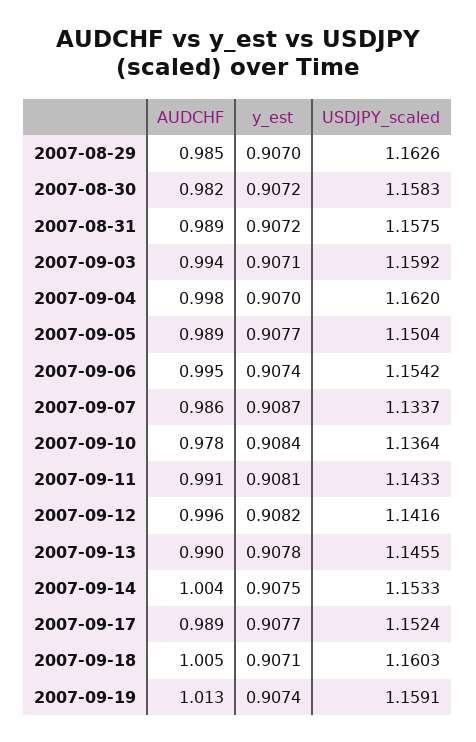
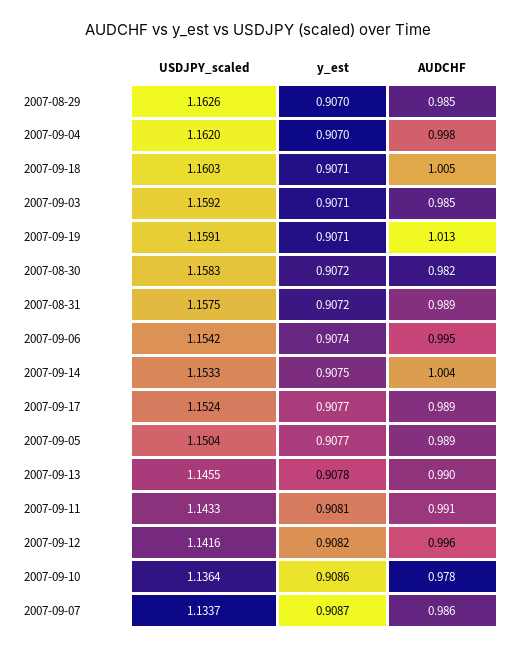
  {
    "AUDCHF": {
      "2007-08-29": 0.985,
      "2007-08-30": 0.982,
      "2007-08-31": 0.989,
-     "2007-09-03": 0.994,
+     "2007-09-03": 0.985,
      "2007-09-04": 0.998,
      "2007-09-05": 0.989,
      "2007-09-06": 0.995,
      "2007-09-07": 0.986,
      "2007-09-10": 0.978,
      "2007-09-11": 0.991,
      "2007-09-12": 0.996,
      "2007-09-13": 0.99,
      "2007-09-14": 1.004,
      "2007-09-17": 0.989,
      "2007-09-18": 1.005,
      "2007-09-19": 1.013
    },
    "y_est": {
      "2007-08-29": 0.907,
      "2007-08-30": 0.9072,
      "2007-08-31": 0.9072,
      "2007-09-03": 0.9071,
      "2007-09-04": 0.907,
      "2007-09-05": 0.9077,
      "2007-09-06": 0.9074,
      "2007-09-07": 0.9087,
-     "2007-09-10": 0.9084,
+     "2007-09-10": 0.9086,
      "2007-09-11": 0.9081,
      "2007-09-12": 0.9082,
      "2007-09-13": 0.9078,
      "2007-09-14": 0.9075,
      "2007-09-17": 0.9077,
      "2007-09-18": 0.9071,
-     "2007-09-19": 0.9074
+     "2007-09-19": 0.9071
    },
    "USDJPY_scaled": {
      "2007-08-29": 1.1626,
      "2007-08-30": 1.1583,
      "2007-08-31": 1.1575,
      "2007-09-03": 1.1592,
      "2007-09-04": 1.162,
      "2007-09-05": 1.1504,
      "2007-09-06": 1.1542,
      "2007-09-07": 1.1337,
      "2007-09-10": 1.1364,
      "2007-09-11": 1.1433,
      "2007-09-12": 1.1416,
      "2007-09-13": 1.1455,
      "2007-09-14": 1.1533,
      "2007-09-17": 1.1524,
      "2007-09-18": 1.1603,
      "2007-09-19": 1.1591
    }
  }

